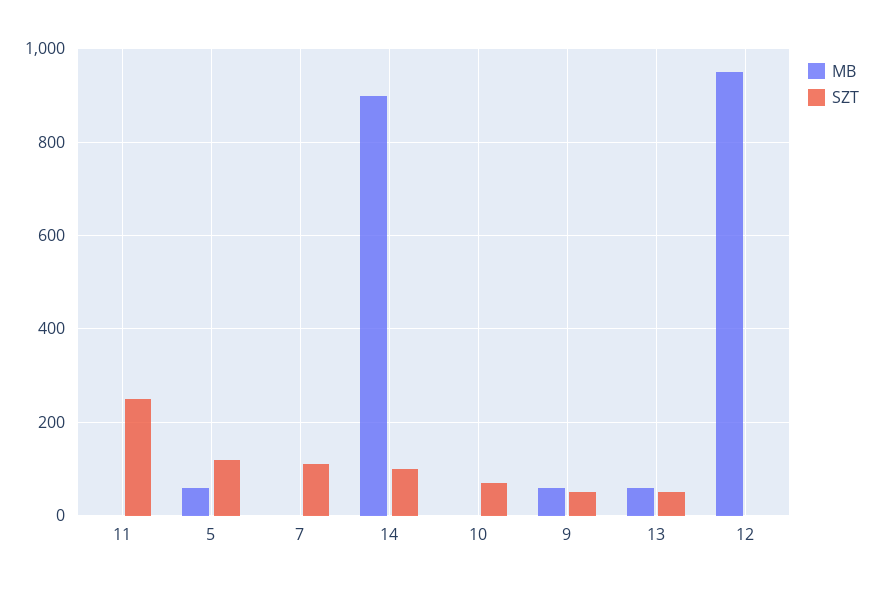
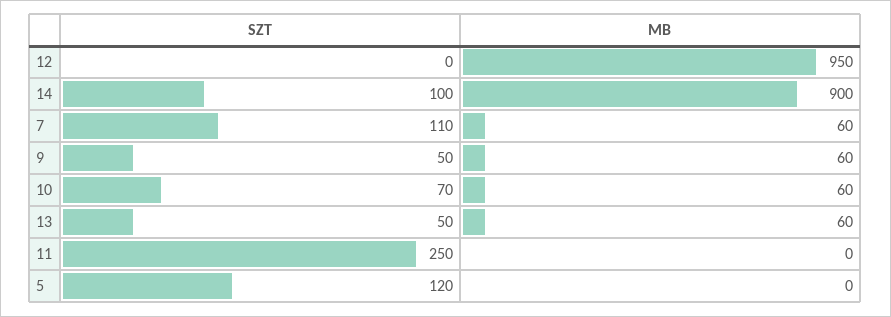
  {
    "MB": {
      "11": 0,
-     "5": 60,
+     "5": 0,
-     "7": 0,
+     "7": 60,
      "14": 900,
-     "10": 0,
+     "10": 60,
      "9": 60,
      "13": 60,
      "12": 950
    },
    "SZT": {
      "11": 250,
      "5": 120,
      "7": 110,
      "14": 100,
      "10": 70,
      "9": 50,
      "13": 50,
      "12": 0
    }
  }

